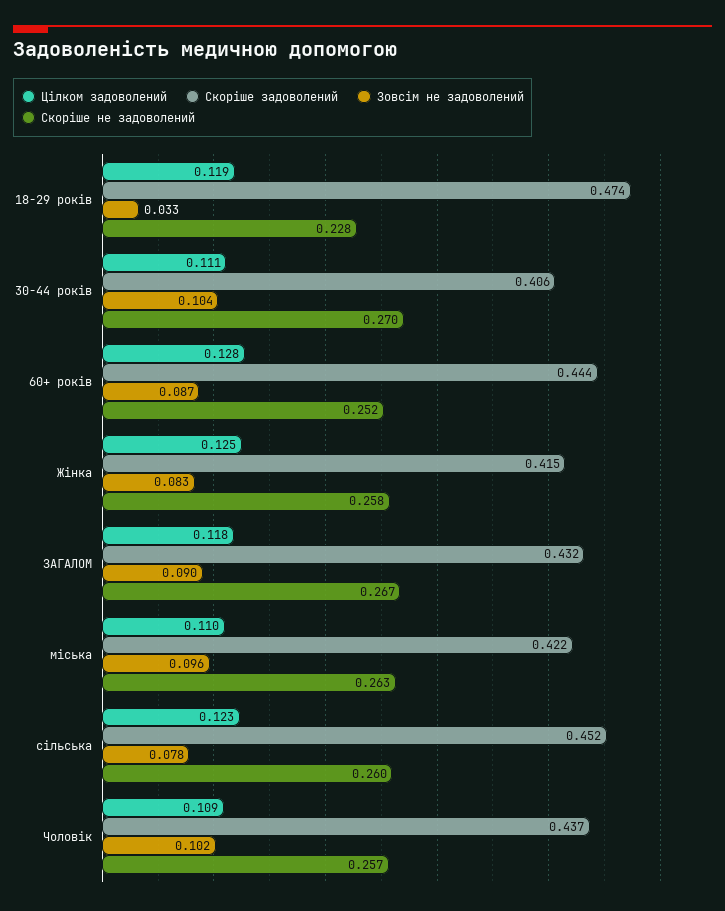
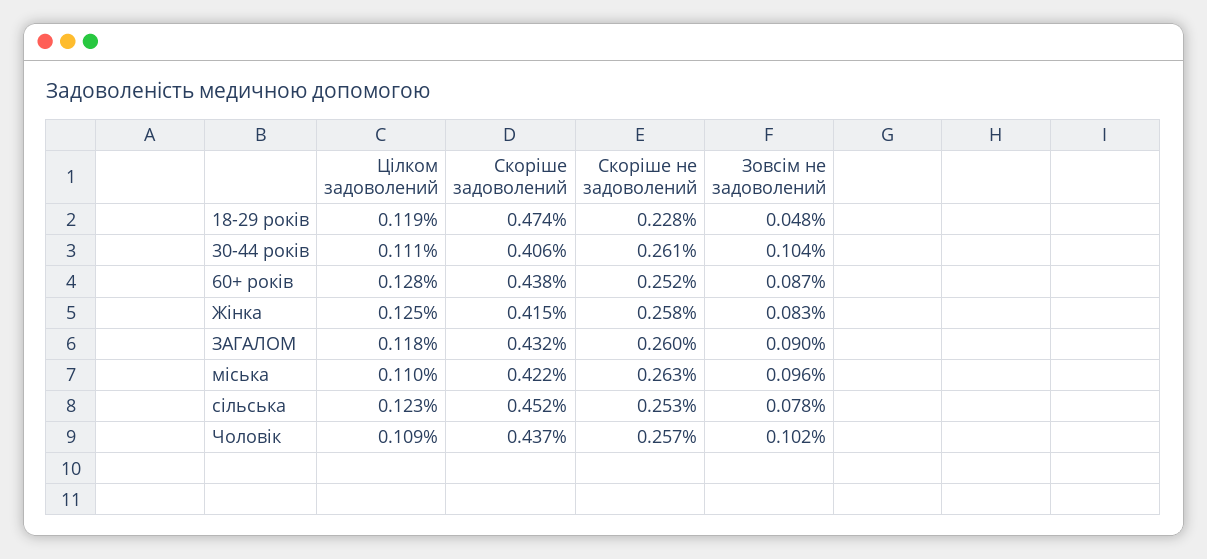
  {
    "Цілком задоволений": {
      "18-29 років": 0.119,
      "30-44 років": 0.111,
      "60+ років": 0.128,
      "Жінка": 0.125,
      "ЗАГАЛОМ": 0.118,
      "міська": 0.11,
      "сільська": 0.123,
      "Чоловік": 0.109
    },
    "Скоріше задоволений": {
      "18-29 років": 0.474,
      "30-44 років": 0.406,
-     "60+ років": 0.444,
+     "60+ років": 0.438,
      "Жінка": 0.415,
      "ЗАГАЛОМ": 0.432,
      "міська": 0.422,
      "сільська": 0.452,
      "Чоловік": 0.437
    },
    "Зовсім не задоволений": {
-     "18-29 років": 0.033,
+     "18-29 років": 0.048,
      "30-44 років": 0.104,
      "60+ років": 0.087,
      "Жінка": 0.083,
      "ЗАГАЛОМ": 0.09,
      "міська": 0.096,
      "сільська": 0.078,
      "Чоловік": 0.102
    },
    "Скоріше не задоволений": {
      "18-29 років": 0.228,
-     "30-44 років": 0.27,
+     "30-44 років": 0.261,
      "60+ років": 0.252,
      "Жінка": 0.258,
-     "ЗАГАЛОМ": 0.267,
+     "ЗАГАЛОМ": 0.26,
      "міська": 0.263,
-     "сільська": 0.26,
+     "сільська": 0.253,
      "Чоловік": 0.257
    }
  }

